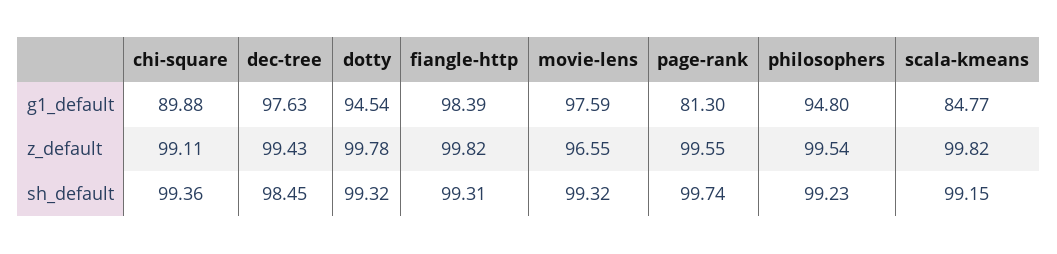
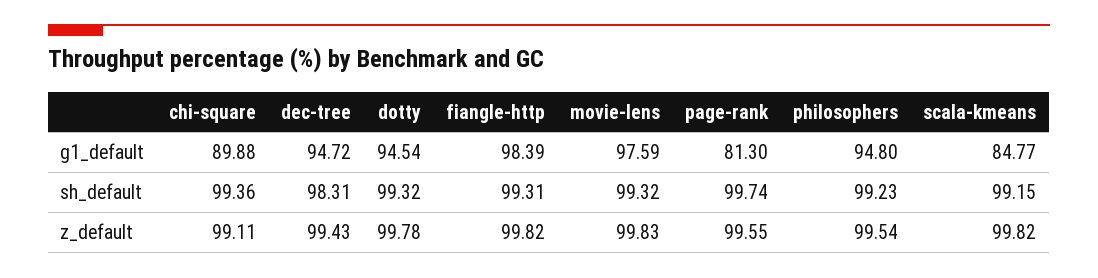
  {
    "chi-square": {
      "g1_default": 89.88,
      "z_default": 99.11,
      "sh_default": 99.36
    },
    "dec-tree": {
-     "g1_default": 97.63,
+     "g1_default": 94.72,
      "z_default": 99.43,
-     "sh_default": 98.45
+     "sh_default": 98.31
    },
    "dotty": {
      "g1_default": 94.54,
      "z_default": 99.78,
      "sh_default": 99.32
    },
    "fiangle-http": {
      "g1_default": 98.39,
      "z_default": 99.82,
      "sh_default": 99.31
    },
    "movie-lens": {
      "g1_default": 97.59,
-     "z_default": 96.55,
+     "z_default": 99.83,
      "sh_default": 99.32
    },
    "page-rank": {
      "g1_default": 81.3,
      "z_default": 99.55,
      "sh_default": 99.74
    },
    "philosophers": {
      "g1_default": 94.8,
      "z_default": 99.54,
      "sh_default": 99.23
    },
    "scala-kmeans": {
      "g1_default": 84.77,
      "z_default": 99.82,
      "sh_default": 99.15
    }
  }

